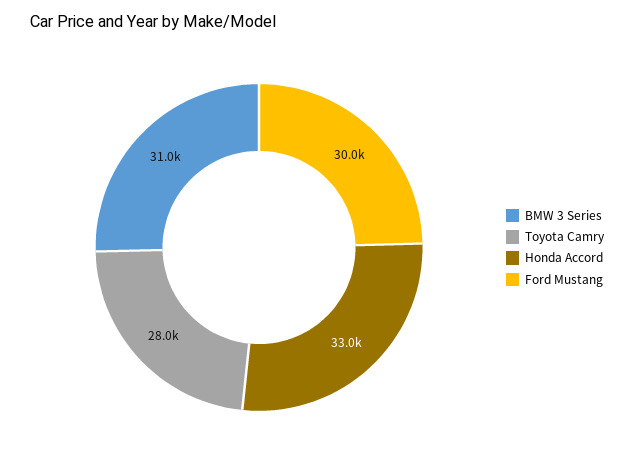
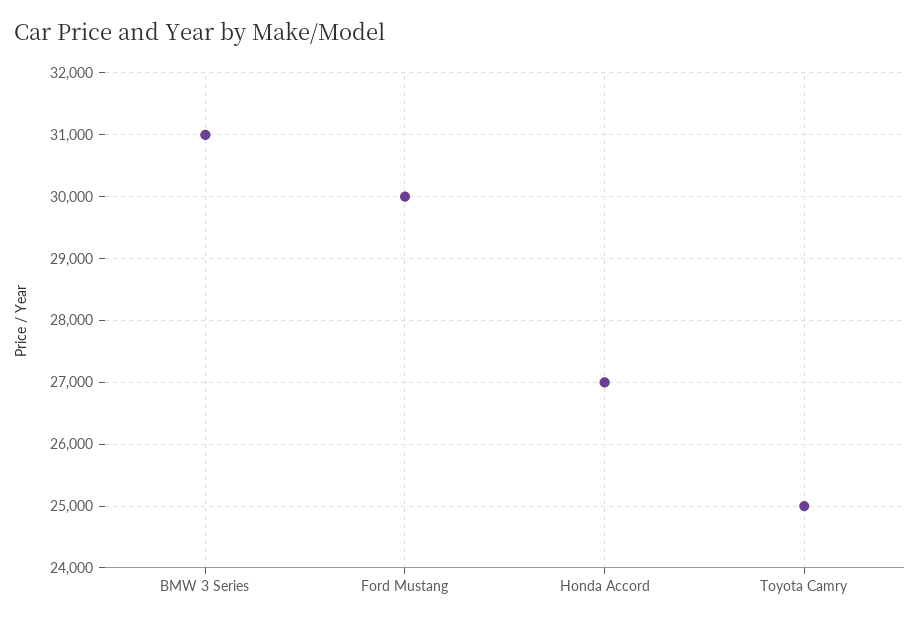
  {
    "BMW 3 Series": 31000,
-   "Toyota Camry": 28000,
+   "Toyota Camry": 25000,
-   "Honda Accord": 33000,
+   "Honda Accord": 27000,
    "Ford Mustang": 30000
  }

